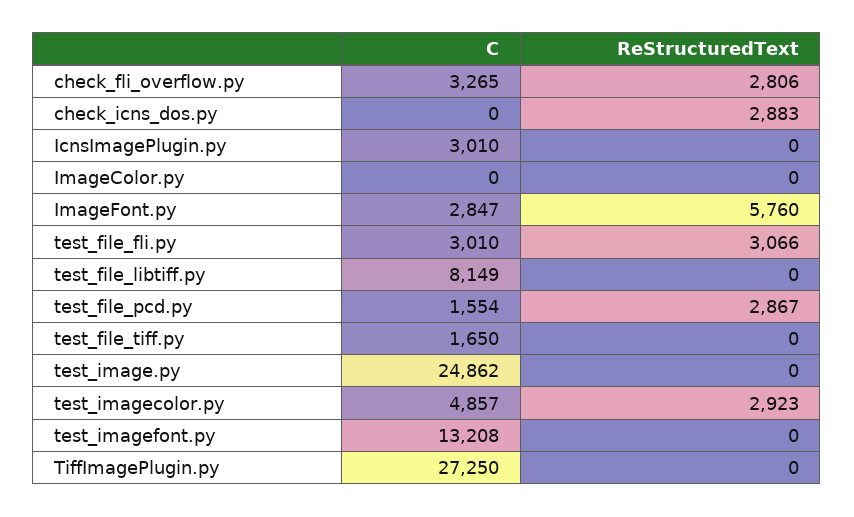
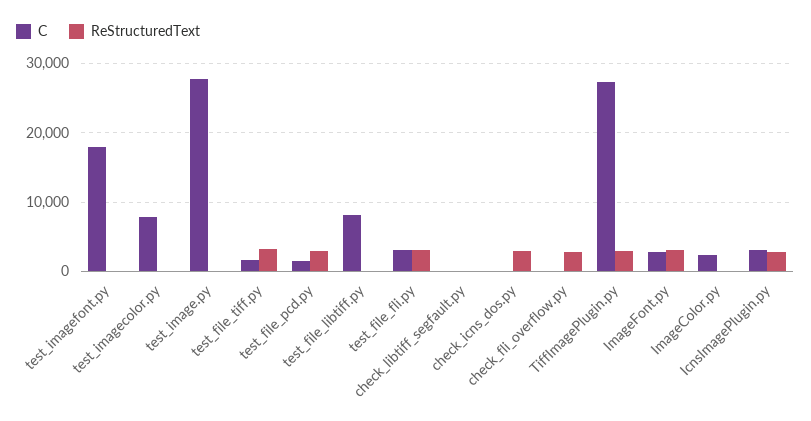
  {
    "C": {
-     "check_fli_overflow.py": 3265,
+     "check_fli_overflow.py": 0,
      "check_icns_dos.py": 0,
      "IcnsImagePlugin.py": 3010,
-     "ImageColor.py": 0,
+     "ImageColor.py": 2000,
      "ImageFont.py": 2847,
      "test_file_fli.py": 3010,
      "test_file_libtiff.py": 8149,
      "test_file_pcd.py": 1554,
      "test_file_tiff.py": 1650,
-     "test_image.py": 24862,
+     "test_image.py": 28000,
-     "test_imagecolor.py": 4857,
+     "test_imagecolor.py": 8000,
-     "test_imagefont.py": 13208,
+     "test_imagefont.py": 18000,
-     "TiffImagePlugin.py": 27250
+     "TiffImagePlugin.py": 27250,
+     "check_libtiff_segfault.py": 0
    },
    "ReStructuredText": {
      "check_fli_overflow.py": 2806,
      "check_icns_dos.py": 2883,
-     "IcnsImagePlugin.py": 0,
+     "IcnsImagePlugin.py": 3000,
      "ImageColor.py": 0,
-     "ImageFont.py": 5760,
+     "ImageFont.py": 3000,
      "test_file_fli.py": 3066,
      "test_file_libtiff.py": 0,
      "test_file_pcd.py": 2867,
-     "test_file_tiff.py": 0,
+     "test_file_tiff.py": 3000,
      "test_image.py": 0,
-     "test_imagecolor.py": 2923,
+     "test_imagecolor.py": 0,
      "test_imagefont.py": 0,
-     "TiffImagePlugin.py": 0
+     "TiffImagePlugin.py": 3000,
+     "check_libtiff_segfault.py": 0
    }
  }

